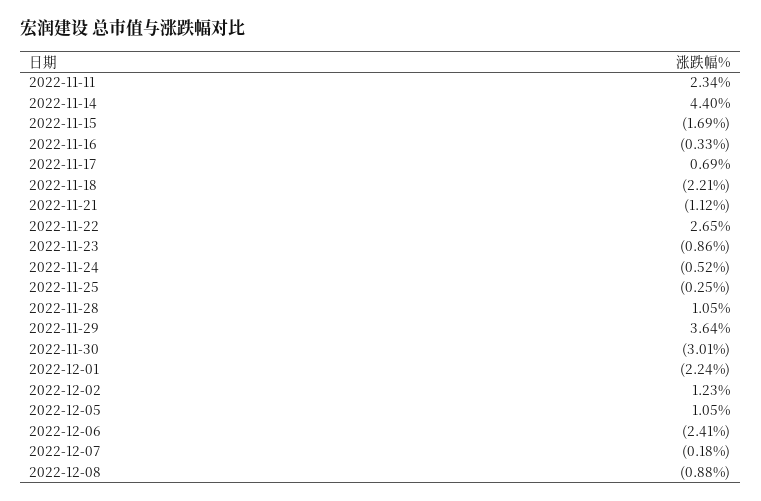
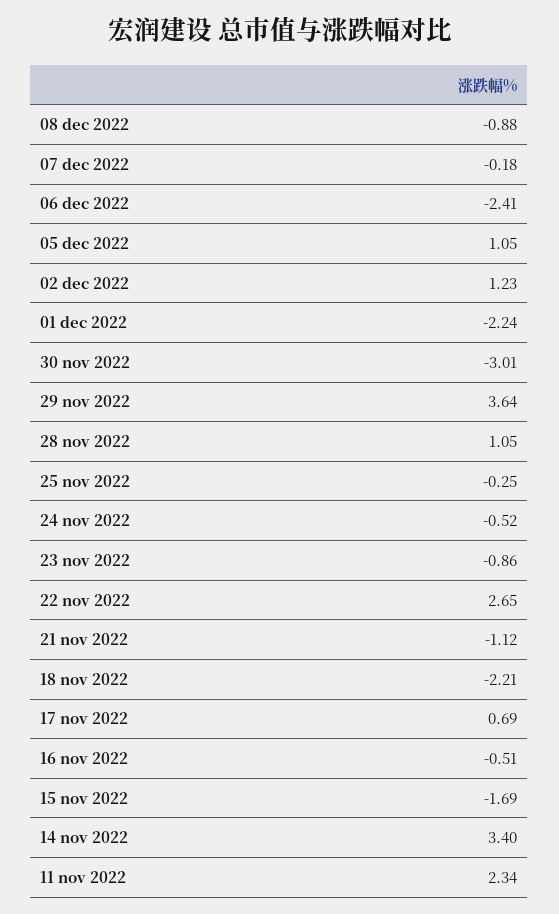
  {
    "2022-11-11": 2.34,
-   "2022-11-14": 4.4,
+   "2022-11-14": 3.4,
    "2022-11-15": -1.69,
-   "2022-11-16": -0.33,
+   "2022-11-16": -0.51,
    "2022-11-17": 0.69,
    "2022-11-18": -2.21,
    "2022-11-21": -1.12,
    "2022-11-22": 2.65,
    "2022-11-23": -0.86,
    "2022-11-24": -0.52,
    "2022-11-25": -0.25,
    "2022-11-28": 1.05,
    "2022-11-29": 3.64,
    "2022-11-30": -3.01,
    "2022-12-01": -2.24,
    "2022-12-02": 1.23,
    "2022-12-05": 1.05,
    "2022-12-06": -2.41,
    "2022-12-07": -0.18,
    "2022-12-08": -0.88
  }

